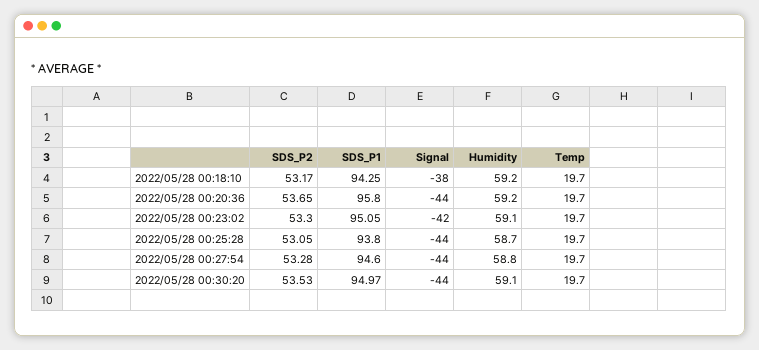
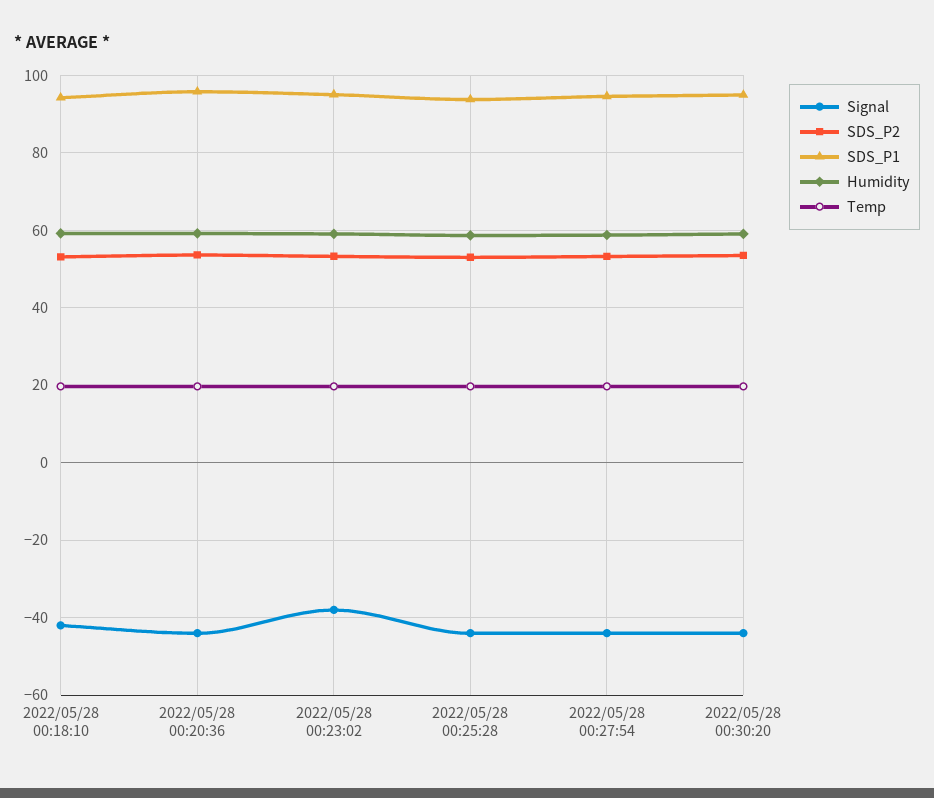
  {
    "SDS_P2": {
      "2022/05/28 00:18:10": 53.17,
      "2022/05/28 00:20:36": 53.65,
      "2022/05/28 00:23:02": 53.3,
      "2022/05/28 00:25:28": 53.05,
      "2022/05/28 00:27:54": 53.28,
      "2022/05/28 00:30:20": 53.53
    },
    "SDS_P1": {
      "2022/05/28 00:18:10": 94.25,
      "2022/05/28 00:20:36": 95.8,
      "2022/05/28 00:23:02": 95.05,
      "2022/05/28 00:25:28": 93.8,
      "2022/05/28 00:27:54": 94.6,
      "2022/05/28 00:30:20": 94.97
    },
    "Signal": {
-     "2022/05/28 00:18:10": -38,
+     "2022/05/28 00:18:10": -42,
      "2022/05/28 00:20:36": -44,
-     "2022/05/28 00:23:02": -42,
+     "2022/05/28 00:23:02": -38,
      "2022/05/28 00:25:28": -44,
      "2022/05/28 00:27:54": -44,
      "2022/05/28 00:30:20": -44
    },
    "Humidity": {
      "2022/05/28 00:18:10": 59.2,
      "2022/05/28 00:20:36": 59.2,
      "2022/05/28 00:23:02": 59.1,
      "2022/05/28 00:25:28": 58.7,
      "2022/05/28 00:27:54": 58.8,
      "2022/05/28 00:30:20": 59.1
    },
    "Temp": {
      "2022/05/28 00:18:10": 19.7,
      "2022/05/28 00:20:36": 19.7,
      "2022/05/28 00:23:02": 19.7,
      "2022/05/28 00:25:28": 19.7,
      "2022/05/28 00:27:54": 19.7,
      "2022/05/28 00:30:20": 19.7
    }
  }

